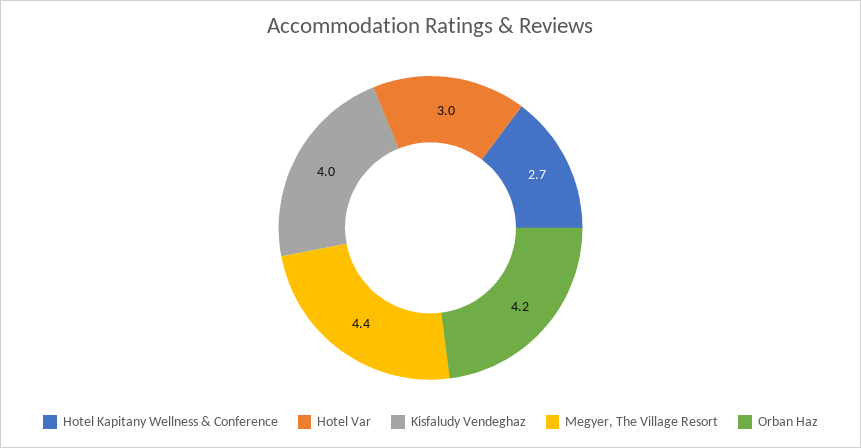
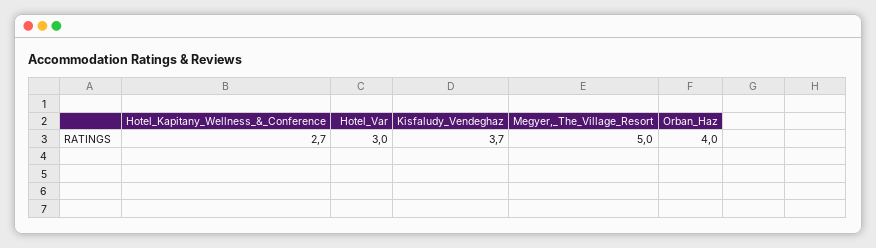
  {
    "Hotel Kapitany Wellness & Conference": 2.7,
    "Hotel Var": 3,
-   "Kisfaludy Vendeghaz": 4,
+   "Kisfaludy Vendeghaz": 3.7,
-   "Megyer, The Village Resort": 4.4,
+   "Megyer, The Village Resort": 5,
-   "Orban Haz": 4.2
+   "Orban Haz": 4
  }

